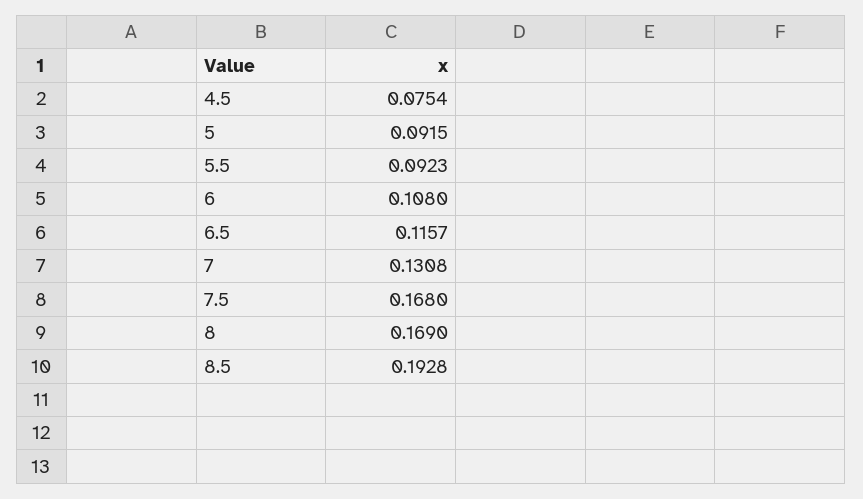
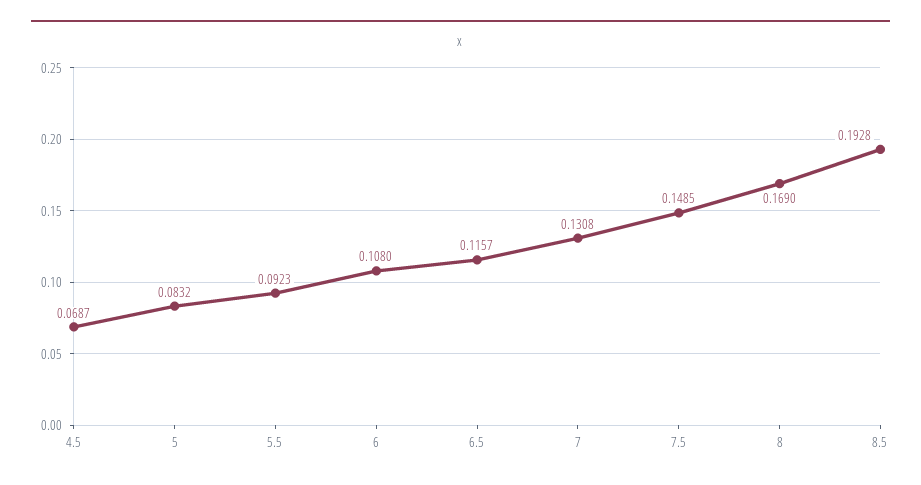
  {
-   "4.5": 0.0754,
+   "4.5": 0.0687,
-   "5": 0.0915,
+   "5": 0.0832,
    "5.5": 0.0923,
    "6": 0.108,
    "6.5": 0.1157,
    "7": 0.1308,
-   "7.5": 0.168,
+   "7.5": 0.1485,
    "8": 0.169,
    "8.5": 0.1928
  }

